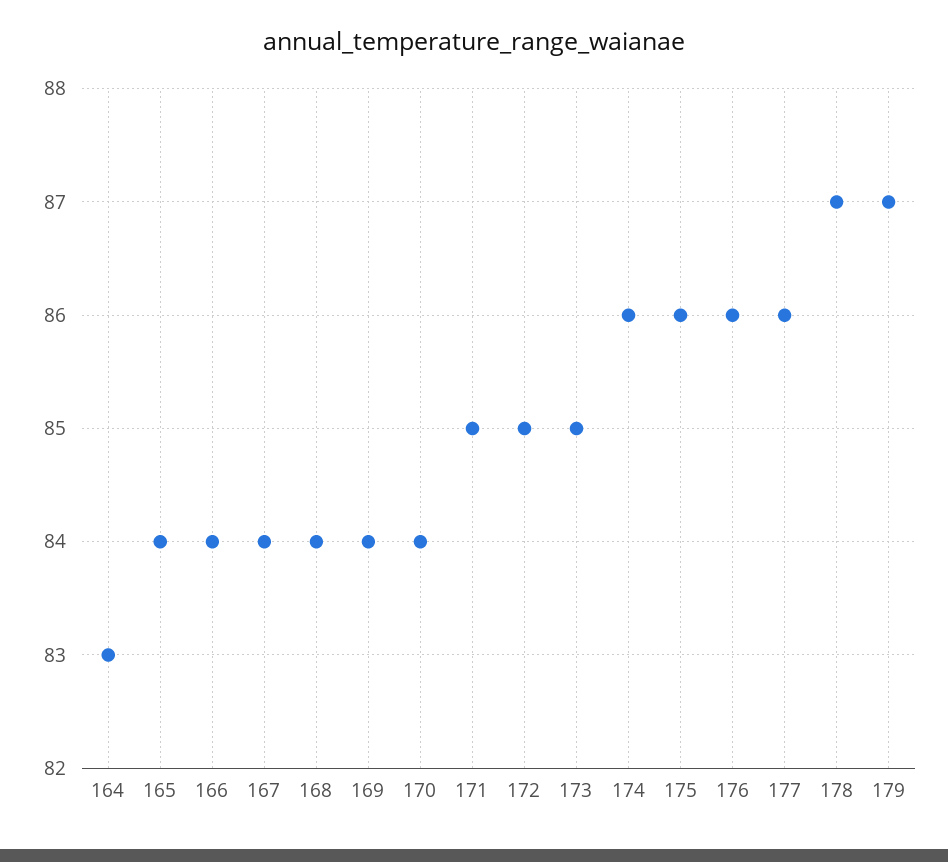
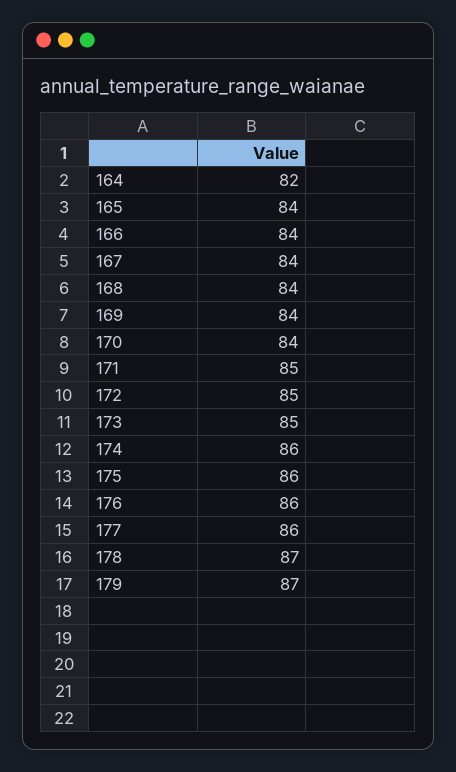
  {
-   "164": 83,
+   "164": 82,
    "165": 84,
    "166": 84,
    "167": 84,
    "168": 84,
    "169": 84,
    "170": 84,
    "171": 85,
    "172": 85,
    "173": 85,
    "174": 86,
    "175": 86,
    "176": 86,
    "177": 86,
    "178": 87,
    "179": 87
  }

